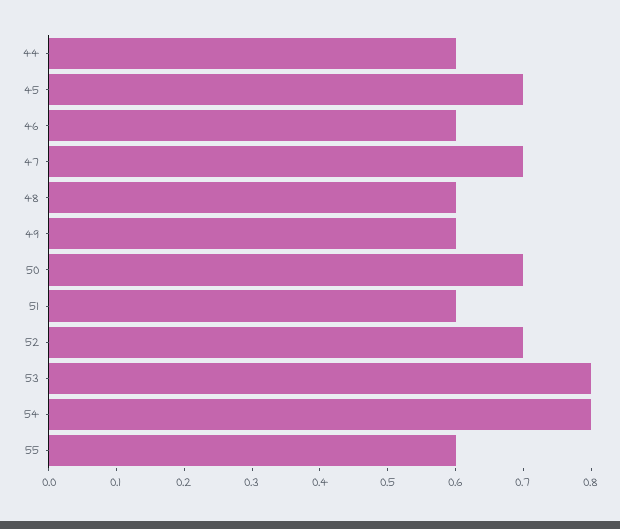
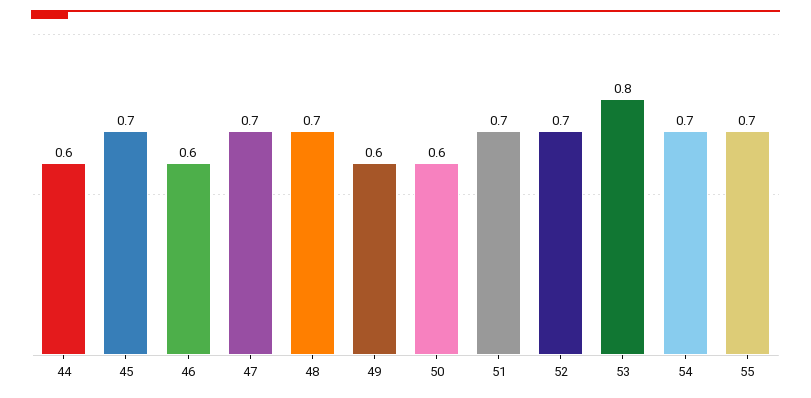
  {
    "44": 0.6,
    "45": 0.7,
    "46": 0.6,
    "47": 0.7,
-   "48": 0.6,
+   "48": 0.7,
    "49": 0.6,
-   "50": 0.7,
+   "50": 0.6,
-   "51": 0.6,
+   "51": 0.7,
    "52": 0.7,
    "53": 0.8,
-   "54": 0.8,
+   "54": 0.7,
-   "55": 0.6
+   "55": 0.7
  }

